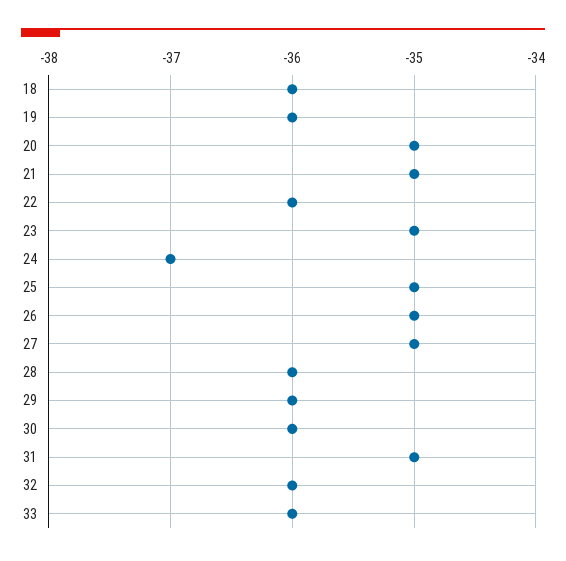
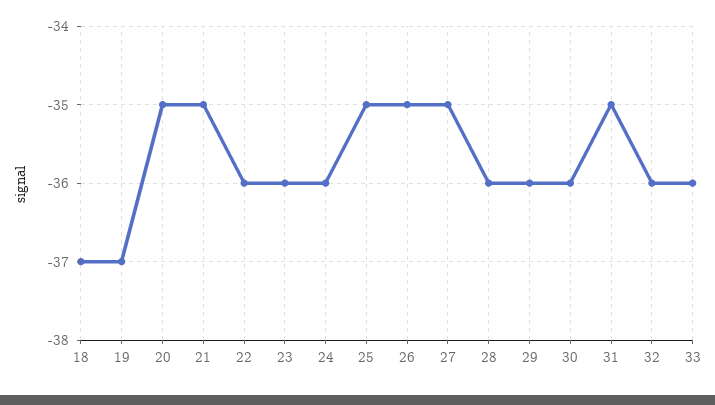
  {
-   "18": -36,
+   "18": -37,
-   "19": -36,
+   "19": -37,
    "20": -35,
    "21": -35,
    "22": -36,
-   "23": -35,
+   "23": -36,
-   "24": -37,
+   "24": -36,
    "25": -35,
    "26": -35,
    "27": -35,
    "28": -36,
    "29": -36,
    "30": -36,
    "31": -35,
    "32": -36,
    "33": -36
  }

